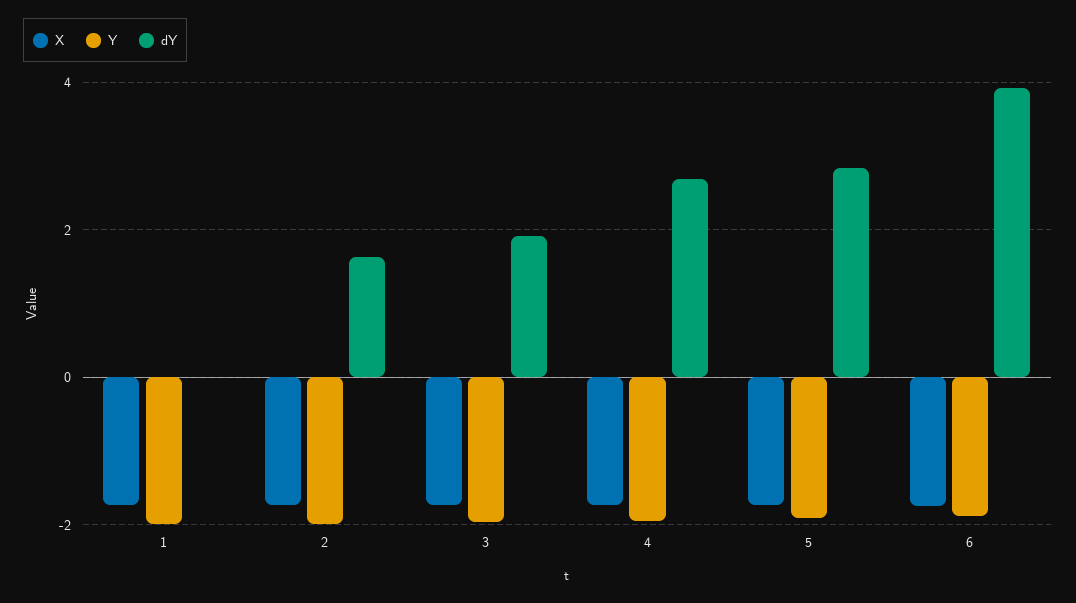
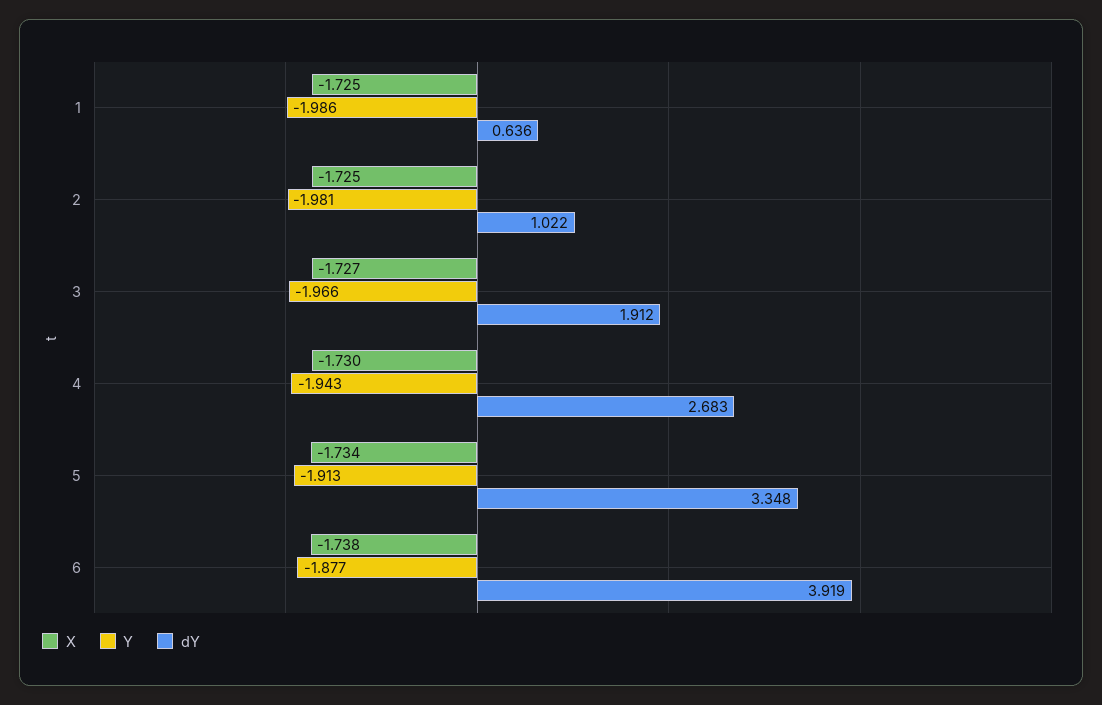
  {
    "X": {
      "1": -1.725,
      "2": -1.725,
      "3": -1.727,
      "4": -1.73,
      "5": -1.734,
      "6": -1.738
    },
    "Y": {
      "1": -1.986,
      "2": -1.981,
      "3": -1.966,
      "4": -1.943,
      "5": -1.913,
      "6": -1.877
    },
    "dY": {
-     "1": 0,
+     "1": 0.636,
-     "2": 1.6,
+     "2": 1.022,
      "3": 1.912,
      "4": 2.683,
-     "5": 2.8,
+     "5": 3.348,
      "6": 3.919
    }
  }

